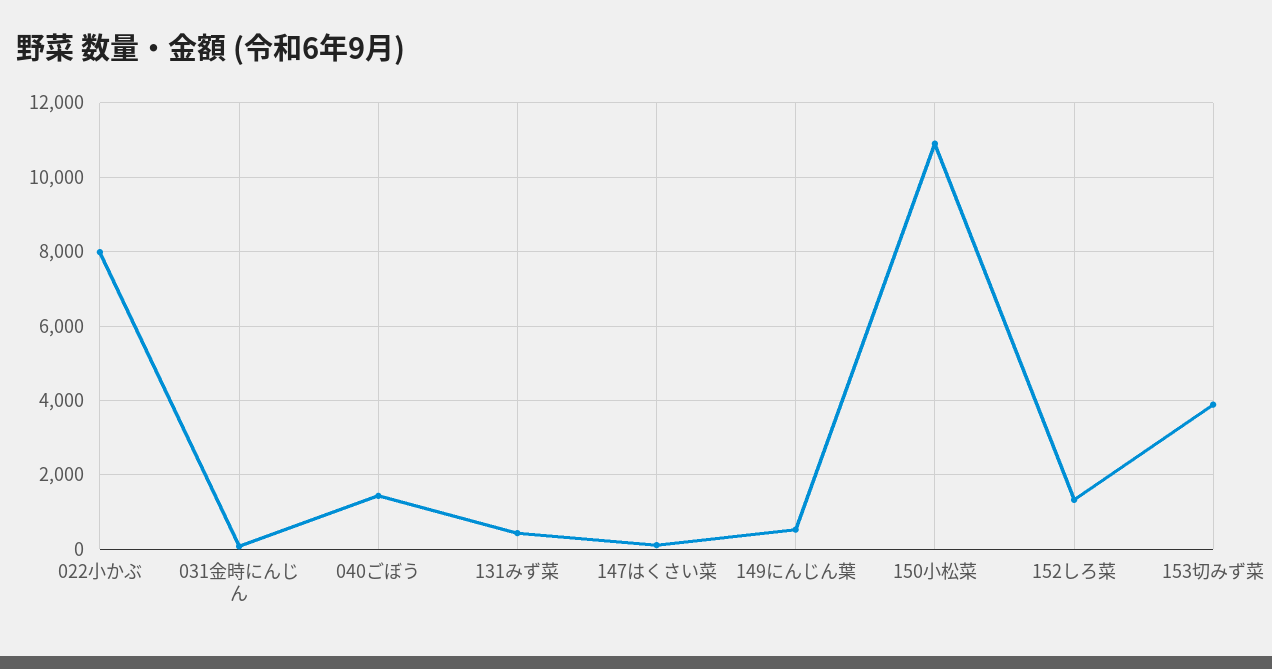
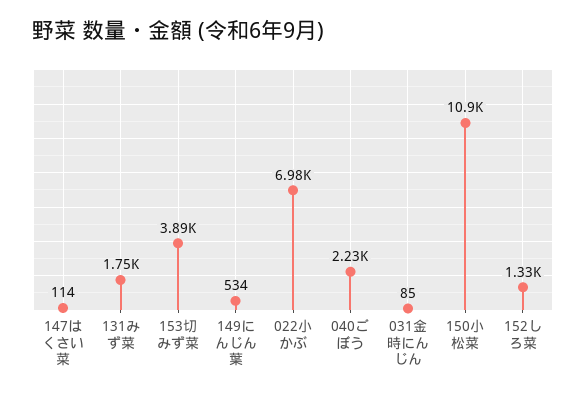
  {
-   "022小かぶ": 8000,
+   "022小かぶ": 6980,
    "031金時にんじん": 85,
-   "040ごぼう": 1400,
+   "040ごぼう": 2230,
-   "131みず菜": 400,
+   "131みず菜": 1750,
    "147はくさい菜": 114,
    "149にんじん葉": 534,
    "150小松菜": 10900,
    "152しろ菜": 1330,
    "153切みず菜": 3890
  }

